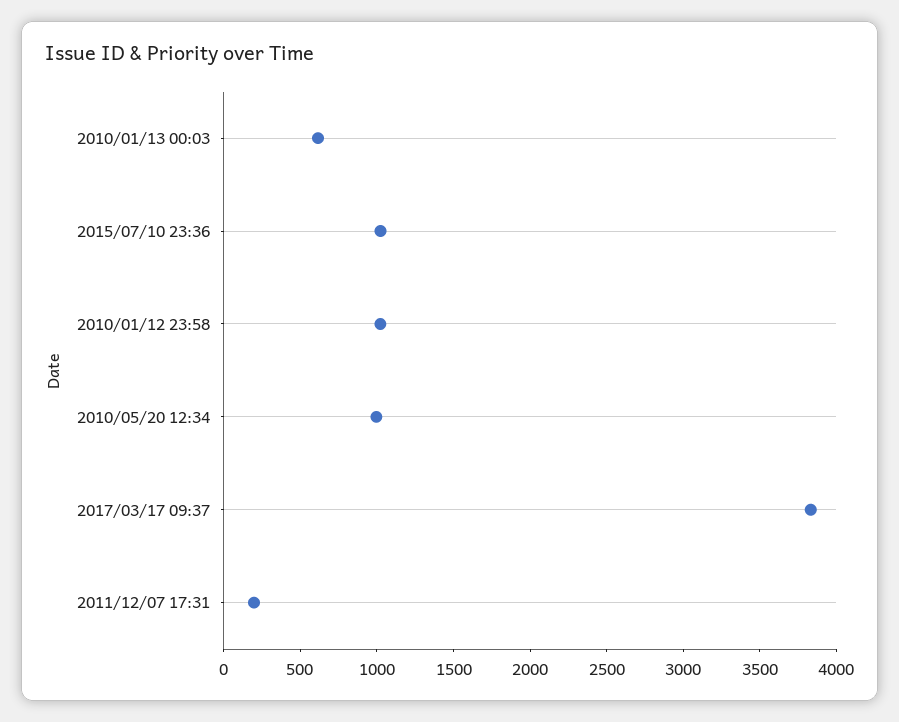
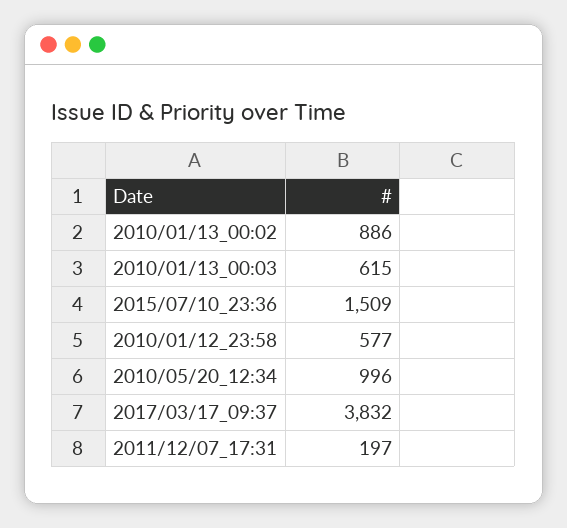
  {
    "2010/01/13 00:03": 615,
-   "2015/07/10 23:36": 1000,
+   "2015/07/10 23:36": 1509,
-   "2010/01/12 23:58": 1000,
+   "2010/01/12 23:58": 577,
    "2010/05/20 12:34": 996,
    "2017/03/17 09:37": 3832,
-   "2011/12/07 17:31": 197
+   "2011/12/07 17:31": 197,
+   "2010/01/13_00:02": 886
  }

